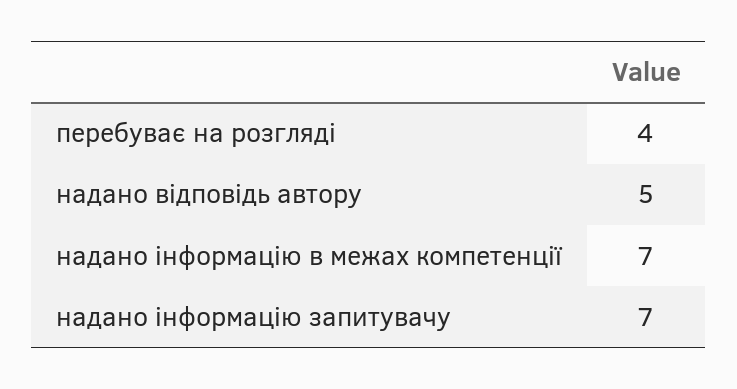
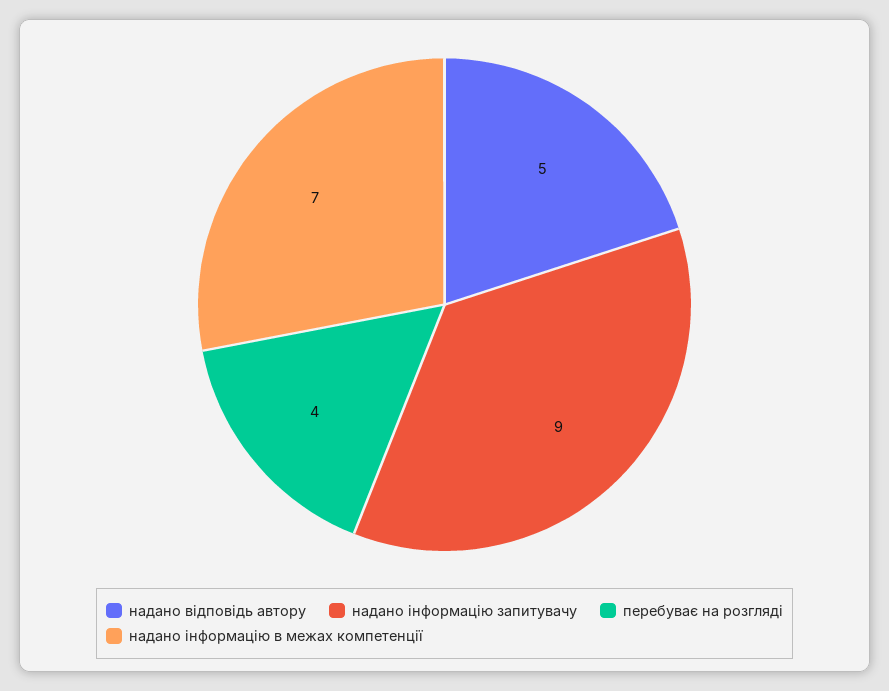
  {
    "перебуває на розгляді": 4,
    "надано відповідь автору": 5,
    "надано інформацію в межах компетенції": 7,
-   "надано інформацію запитувачу": 7
+   "надано інформацію запитувачу": 9
  }

